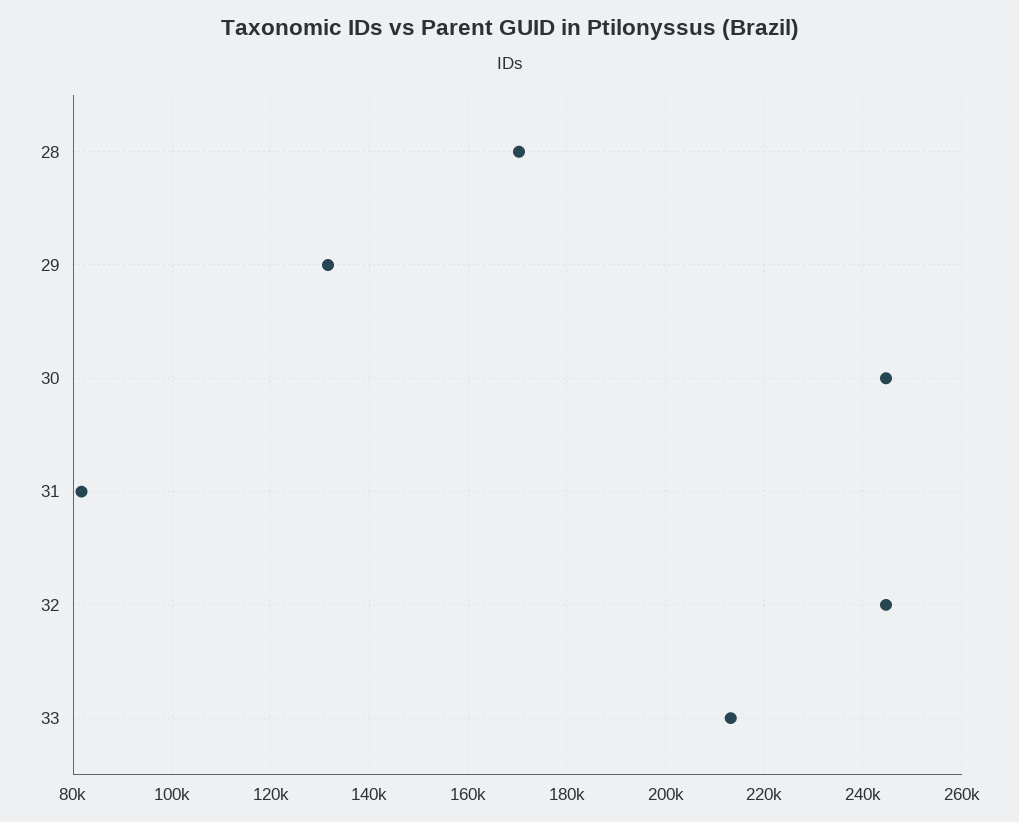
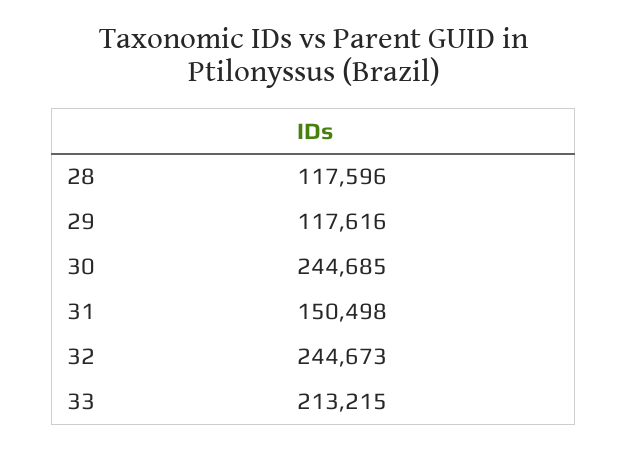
  {
-   "28": 170000,
+   "28": 117596,
-   "29": 132000,
+   "29": 117616,
    "30": 244685,
-   "31": 82000,
+   "31": 150498,
    "32": 244673,
    "33": 213215
  }

